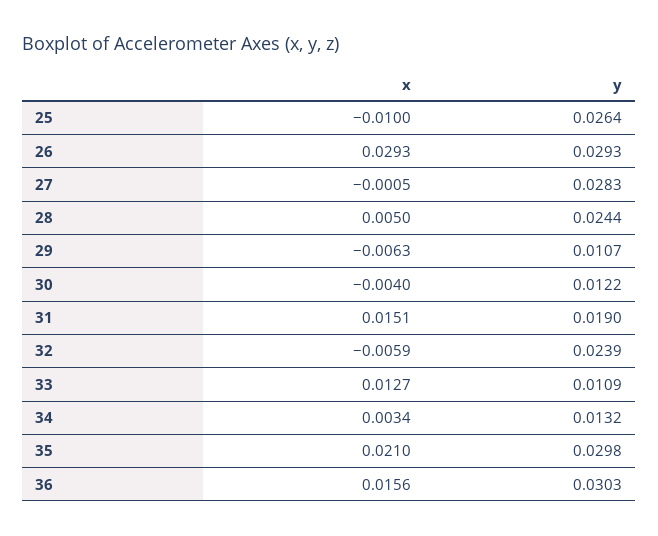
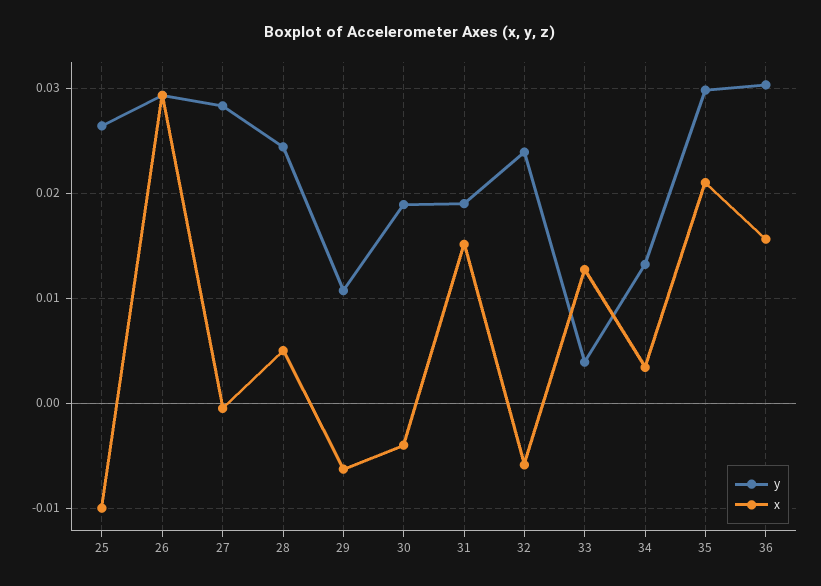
  {
    "x": {
      "25": -0.01,
      "26": 0.0293,
      "27": -0.0005,
      "28": 0.005,
      "29": -0.0063,
      "30": -0.004,
      "31": 0.0151,
      "32": -0.0059,
      "33": 0.0127,
      "34": 0.0034,
      "35": 0.021,
      "36": 0.0156
    },
    "y": {
      "25": 0.0264,
      "26": 0.0293,
      "27": 0.0283,
      "28": 0.0244,
      "29": 0.0107,
-     "30": 0.0122,
+     "30": 0.019,
      "31": 0.019,
      "32": 0.0239,
-     "33": 0.0109,
+     "33": 0.004,
      "34": 0.0132,
      "35": 0.0298,
      "36": 0.0303
    }
  }

